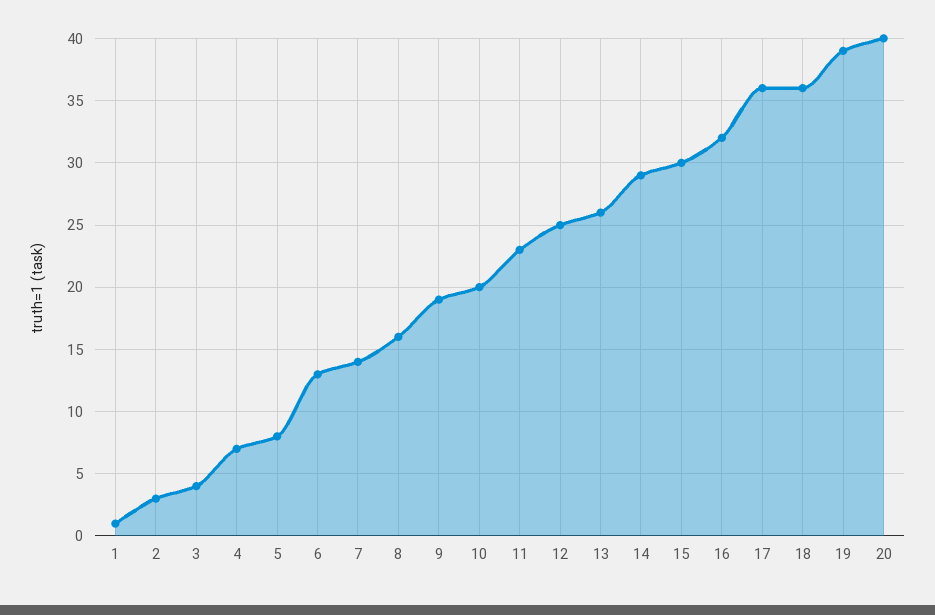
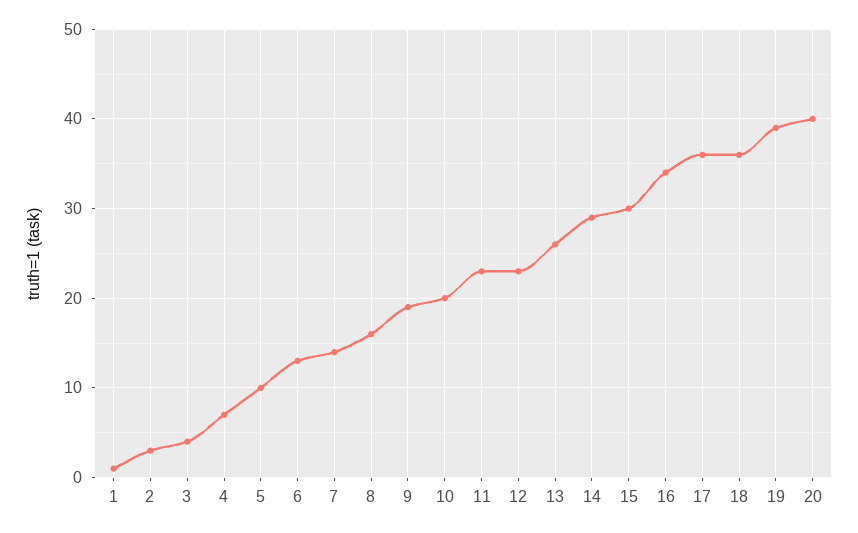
  {
    "1": 1,
    "2": 3,
    "3": 4,
    "4": 7,
-   "5": 8,
+   "5": 10,
    "6": 13,
    "7": 14,
    "8": 16,
    "9": 19,
    "10": 20,
    "11": 23,
-   "12": 25,
+   "12": 23,
    "13": 26,
    "14": 29,
    "15": 30,
-   "16": 32,
+   "16": 34,
    "17": 36,
    "18": 36,
    "19": 39,
    "20": 40
  }

